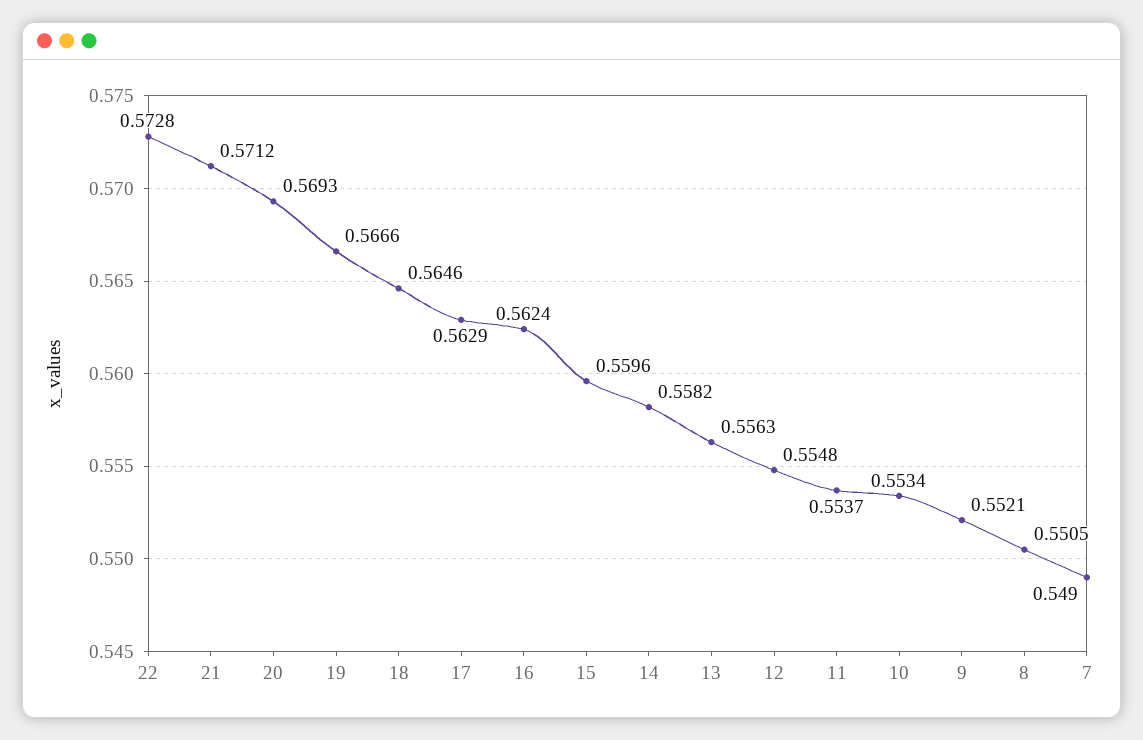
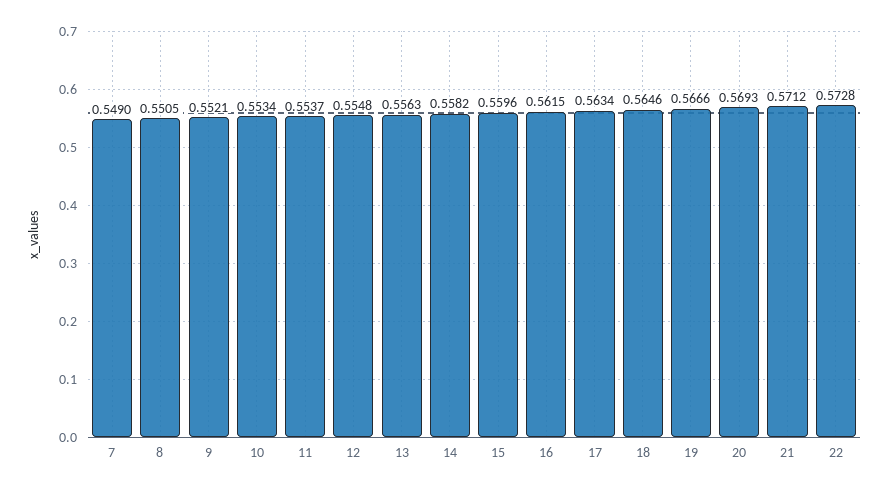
  {
    "22": 0.5728,
    "21": 0.5712,
    "20": 0.5693,
    "19": 0.5666,
    "18": 0.5646,
-   "17": 0.5629,
+   "17": 0.5634,
-   "16": 0.5624,
+   "16": 0.5615,
    "15": 0.5596,
    "14": 0.5582,
    "13": 0.5563,
    "12": 0.5548,
    "11": 0.5537,
    "10": 0.5534,
    "9": 0.5521,
    "8": 0.5505,
    "7": 0.549
  }

